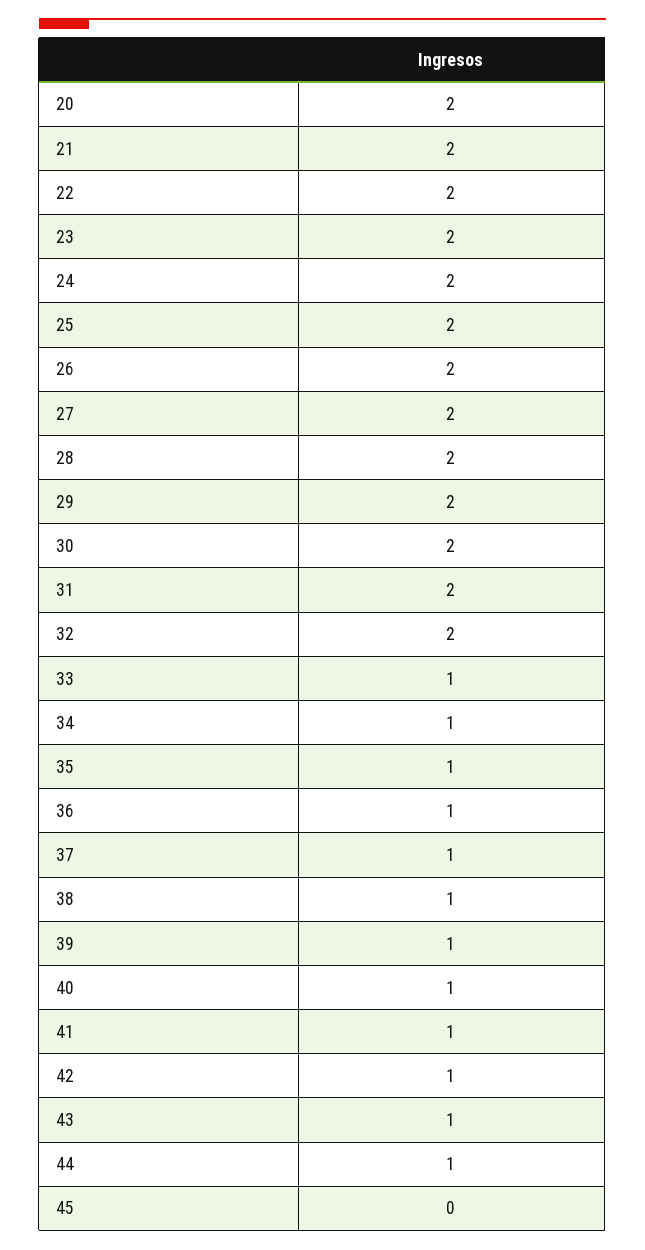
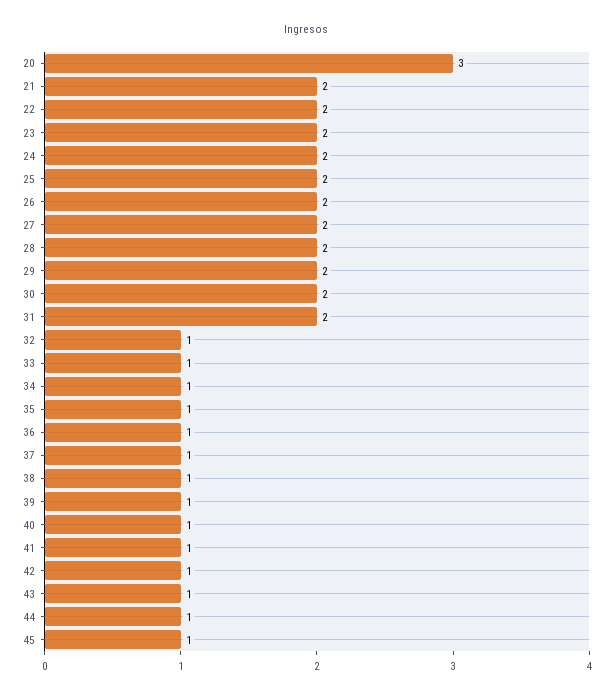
  {
-   "20": 2,
+   "20": 3,
    "21": 2,
    "22": 2,
    "23": 2,
    "24": 2,
    "25": 2,
    "26": 2,
    "27": 2,
    "28": 2,
    "29": 2,
    "30": 2,
    "31": 2,
-   "32": 2,
+   "32": 1,
    "33": 1,
    "34": 1,
    "35": 1,
    "36": 1,
    "37": 1,
    "38": 1,
    "39": 1,
    "40": 1,
    "41": 1,
    "42": 1,
    "43": 1,
    "44": 1,
-   "45": 0
+   "45": 1
  }

